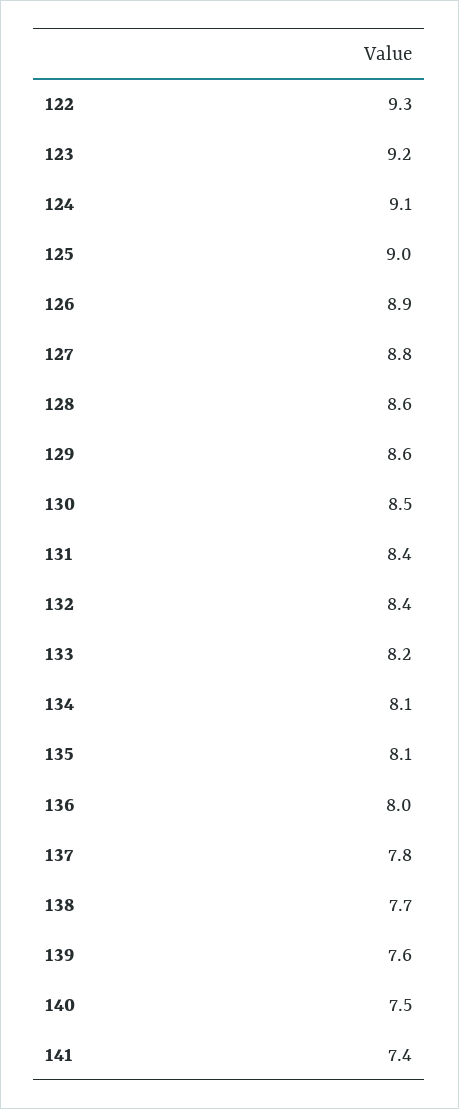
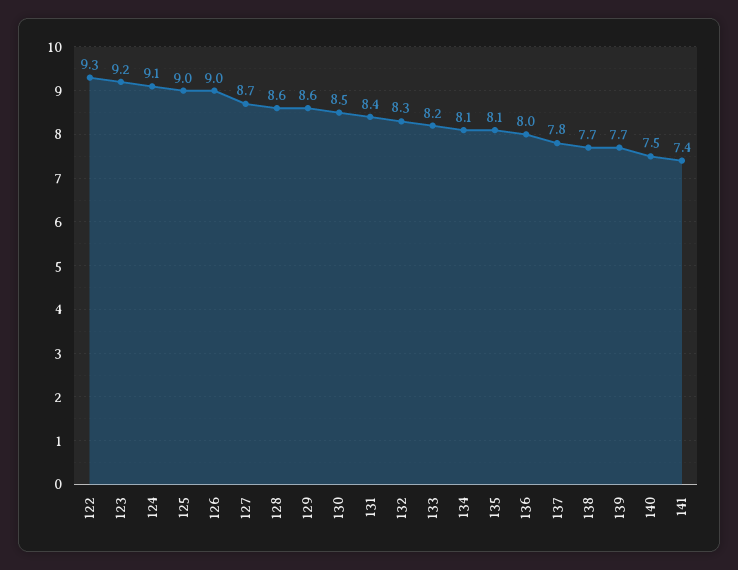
  {
    "122": 9.3,
    "123": 9.2,
    "124": 9.1,
    "125": 9,
-   "126": 8.9,
+   "126": 9,
-   "127": 8.8,
+   "127": 8.7,
    "128": 8.6,
    "129": 8.6,
    "130": 8.5,
    "131": 8.4,
-   "132": 8.4,
+   "132": 8.3,
    "133": 8.2,
    "134": 8.1,
    "135": 8.1,
    "136": 8,
    "137": 7.8,
    "138": 7.7,
-   "139": 7.6,
+   "139": 7.7,
    "140": 7.5,
    "141": 7.4
  }

